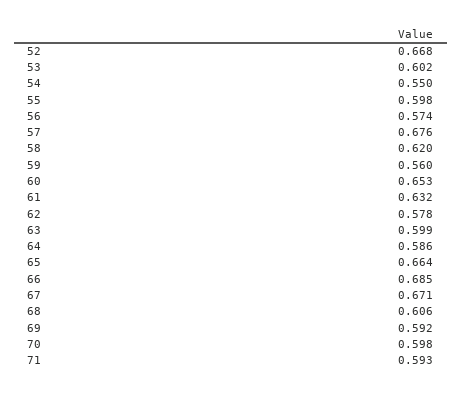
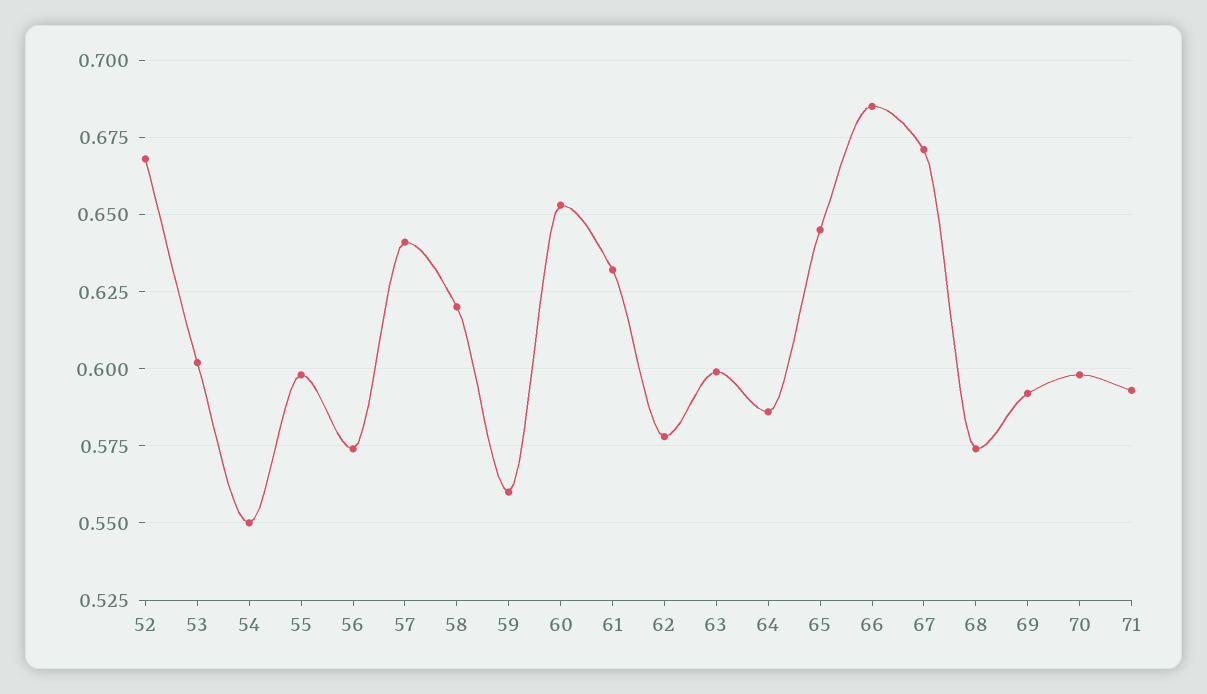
  {
    "52": 0.668,
    "53": 0.602,
    "54": 0.55,
    "55": 0.598,
    "56": 0.574,
-   "57": 0.676,
+   "57": 0.64,
    "58": 0.62,
    "59": 0.56,
    "60": 0.653,
    "61": 0.632,
    "62": 0.578,
    "63": 0.599,
    "64": 0.586,
-   "65": 0.664,
+   "65": 0.645,
    "66": 0.685,
    "67": 0.671,
-   "68": 0.606,
+   "68": 0.575,
    "69": 0.592,
    "70": 0.598,
    "71": 0.593
  }

